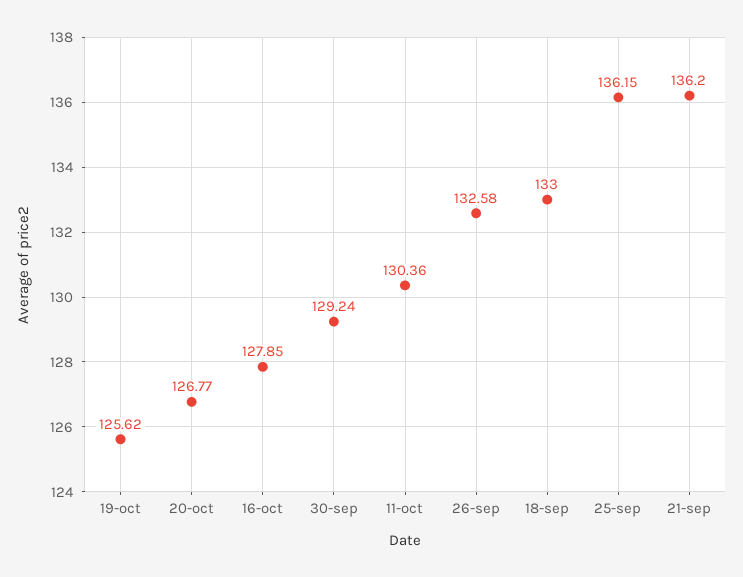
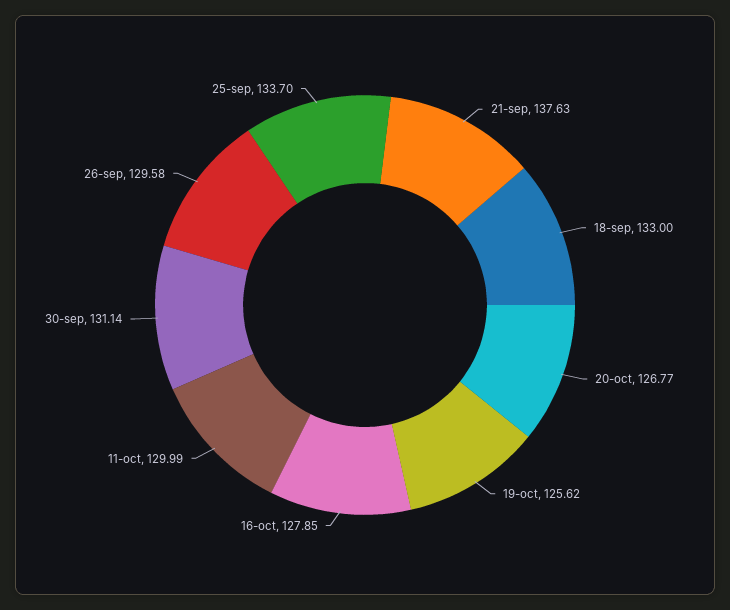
  {
    "19-oct": 125.62,
    "20-oct": 126.77,
    "16-oct": 127.85,
-   "30-sep": 129.24,
+   "30-sep": 131.14,
-   "11-oct": 130.36,
+   "11-oct": 129.99,
-   "26-sep": 132.58,
+   "26-sep": 129.58,
    "18-sep": 133,
-   "25-sep": 136.15,
+   "25-sep": 133.7,
-   "21-sep": 136.2
+   "21-sep": 137.63
  }

